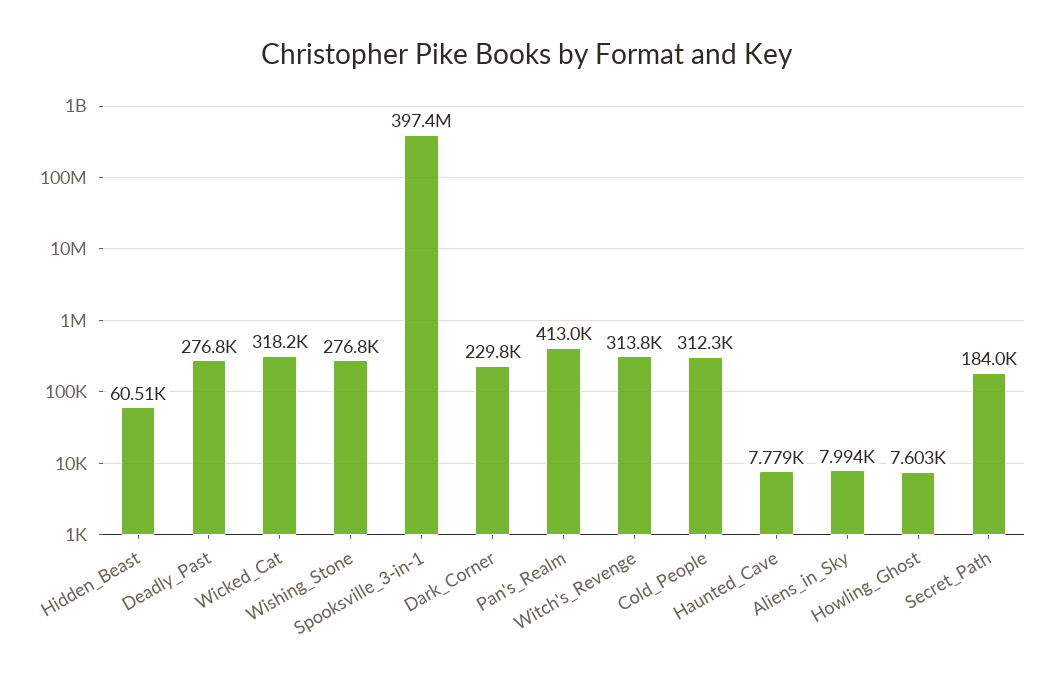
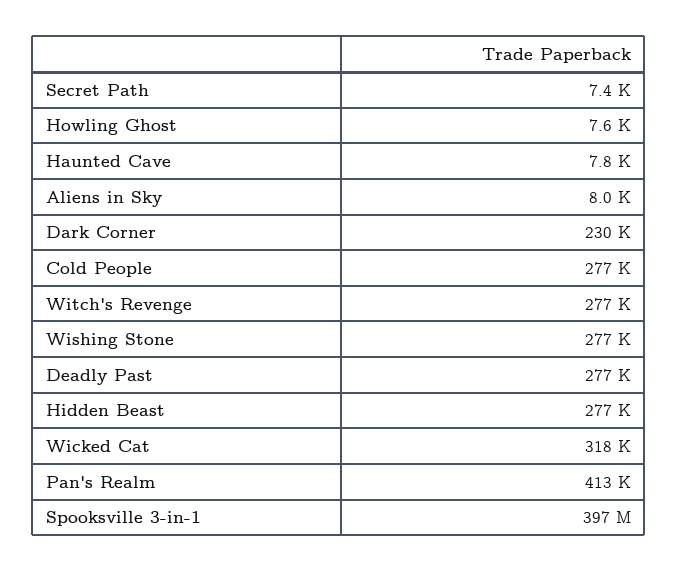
  {
-   "Hidden_Beast": 60510,
+   "Hidden_Beast": 277000,
    "Deadly_Past": 276800,
    "Wicked_Cat": 318200,
    "Wishing_Stone": 276800,
    "Spooksville_3-in-1": 397400000,
    "Dark_Corner": 229800,
    "Pan's_Realm": 413000,
-   "Witch's_Revenge": 313800,
+   "Witch's_Revenge": 277000,
-   "Cold_People": 312300,
+   "Cold_People": 277000,
    "Haunted_Cave": 7779,
    "Aliens_in_Sky": 7994,
    "Howling_Ghost": 7603,
-   "Secret_Path": 184000
+   "Secret_Path": 7400
  }

